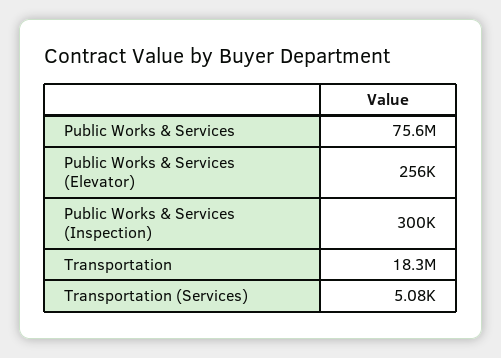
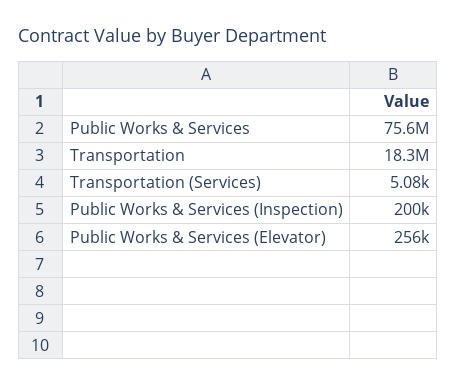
  {
    "Public Works & Services": 75600000,
    "Public Works & Services (Elevator)": 256000,
-   "Public Works & Services (Inspection)": 300000,
+   "Public Works & Services (Inspection)": 200000,
    "Transportation": 18300000,
    "Transportation (Services)": 5080
  }

